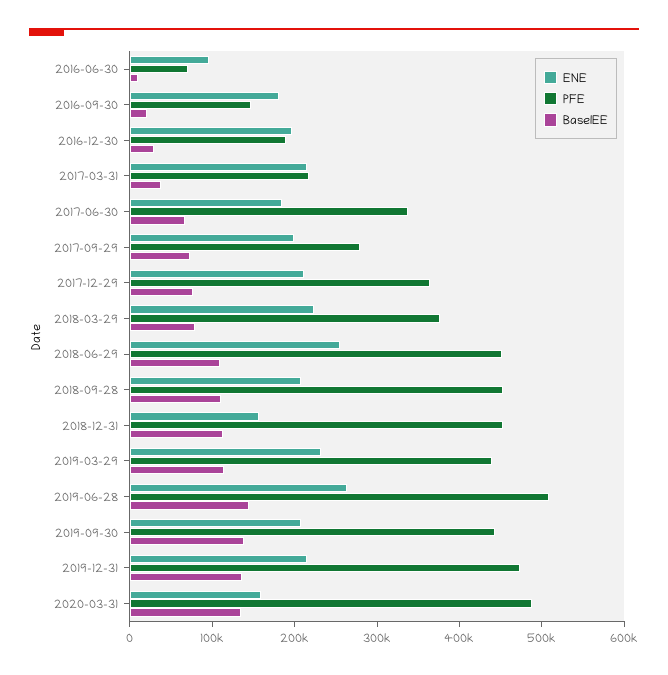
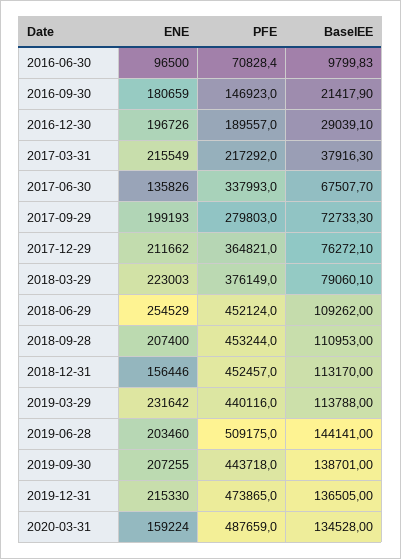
  {
    "ENE": {
      "2016-06-30": 96500,
      "2016-09-30": 180659,
      "2016-12-30": 196726,
      "2017-03-31": 215549,
-     "2017-06-30": 180000,
+     "2017-06-30": 135826,
      "2017-09-29": 199193,
      "2017-12-29": 211662,
      "2018-03-29": 223003,
      "2018-06-29": 254529,
      "2018-09-28": 207400,
      "2018-12-31": 156446,
      "2019-03-29": 231642,
-     "2019-06-28": 260000,
+     "2019-06-28": 203460,
      "2019-09-30": 207255,
      "2019-12-31": 215330,
      "2020-03-31": 159224
    },
    "PFE": {
      "2016-06-30": 70828.4,
      "2016-09-30": 146923,
      "2016-12-30": 189557,
      "2017-03-31": 217292,
      "2017-06-30": 337993,
      "2017-09-29": 279803,
      "2017-12-29": 364821,
      "2018-03-29": 376149,
      "2018-06-29": 452124,
      "2018-09-28": 453244,
      "2018-12-31": 452457,
      "2019-03-29": 440116,
      "2019-06-28": 509175,
      "2019-09-30": 443718,
      "2019-12-31": 473865,
      "2020-03-31": 487659
    },
    "BaselEE": {
      "2016-06-30": 9799.83,
      "2016-09-30": 21417.9,
      "2016-12-30": 29039.1,
      "2017-03-31": 37916.3,
      "2017-06-30": 67507.7,
      "2017-09-29": 72733.3,
      "2017-12-29": 76272.1,
      "2018-03-29": 79060.1,
      "2018-06-29": 109262,
      "2018-09-28": 110953,
      "2018-12-31": 113170,
      "2019-03-29": 113788,
      "2019-06-28": 144141,
      "2019-09-30": 138701,
      "2019-12-31": 136505,
      "2020-03-31": 134528
    }
  }

